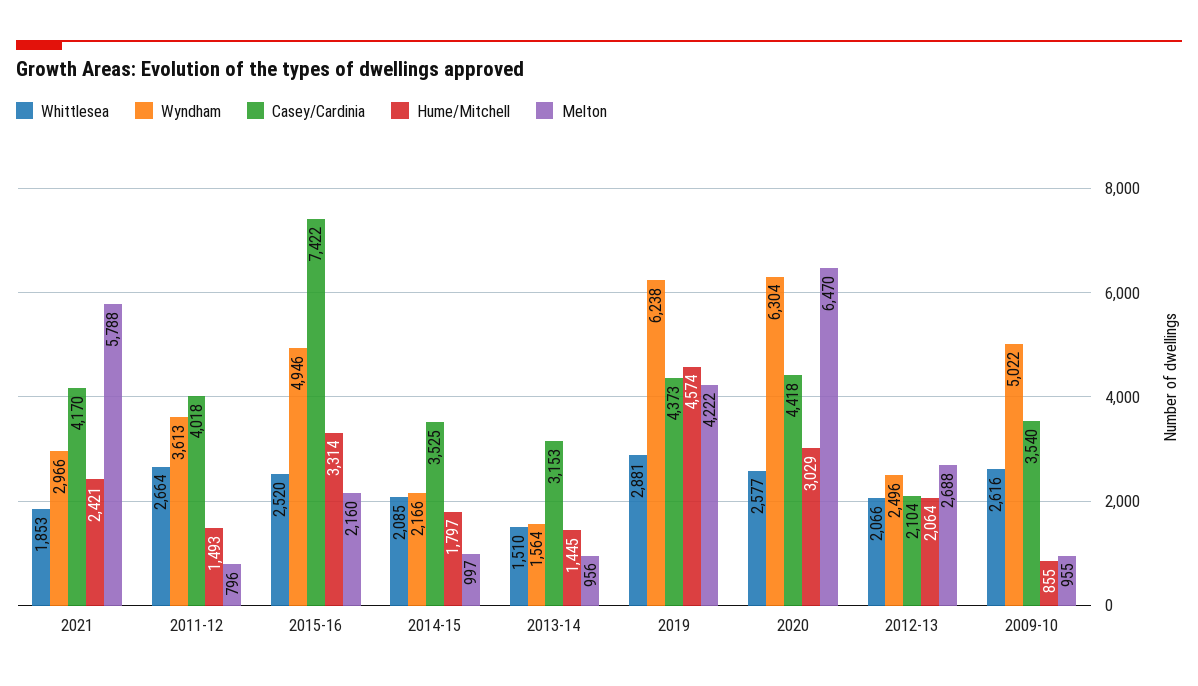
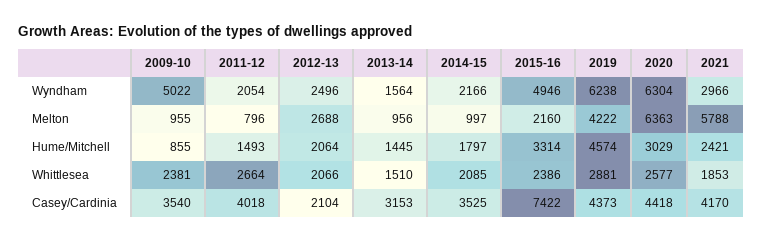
  {
    "Whittlesea": {
      "2021": 1853,
      "2011-12": 2664,
-     "2015-16": 2520,
+     "2015-16": 2386,
      "2014-15": 2085,
      "2013-14": 1510,
      "2019": 2881,
      "2020": 2577,
      "2012-13": 2066,
-     "2009-10": 2616
+     "2009-10": 2381
    },
    "Wyndham": {
      "2021": 2966,
-     "2011-12": 3613,
+     "2011-12": 2054,
      "2015-16": 4946,
      "2014-15": 2166,
      "2013-14": 1564,
      "2019": 6238,
      "2020": 6304,
      "2012-13": 2496,
      "2009-10": 5022
    },
    "Casey/Cardinia": {
      "2021": 4170,
      "2011-12": 4018,
      "2015-16": 7422,
      "2014-15": 3525,
      "2013-14": 3153,
      "2019": 4373,
      "2020": 4418,
      "2012-13": 2104,
      "2009-10": 3540
    },
    "Hume/Mitchell": {
      "2021": 2421,
      "2011-12": 1493,
      "2015-16": 3314,
      "2014-15": 1797,
      "2013-14": 1445,
      "2019": 4574,
      "2020": 3029,
      "2012-13": 2064,
      "2009-10": 855
    },
    "Melton": {
      "2021": 5788,
      "2011-12": 796,
      "2015-16": 2160,
      "2014-15": 997,
      "2013-14": 956,
      "2019": 4222,
-     "2020": 6470,
+     "2020": 6363,
      "2012-13": 2688,
      "2009-10": 955
    }
  }

